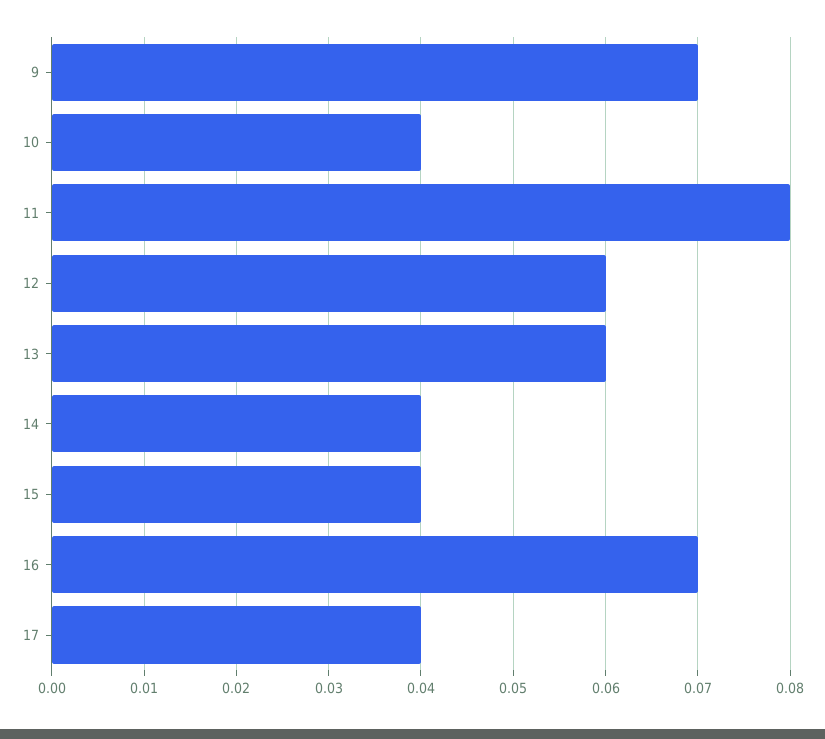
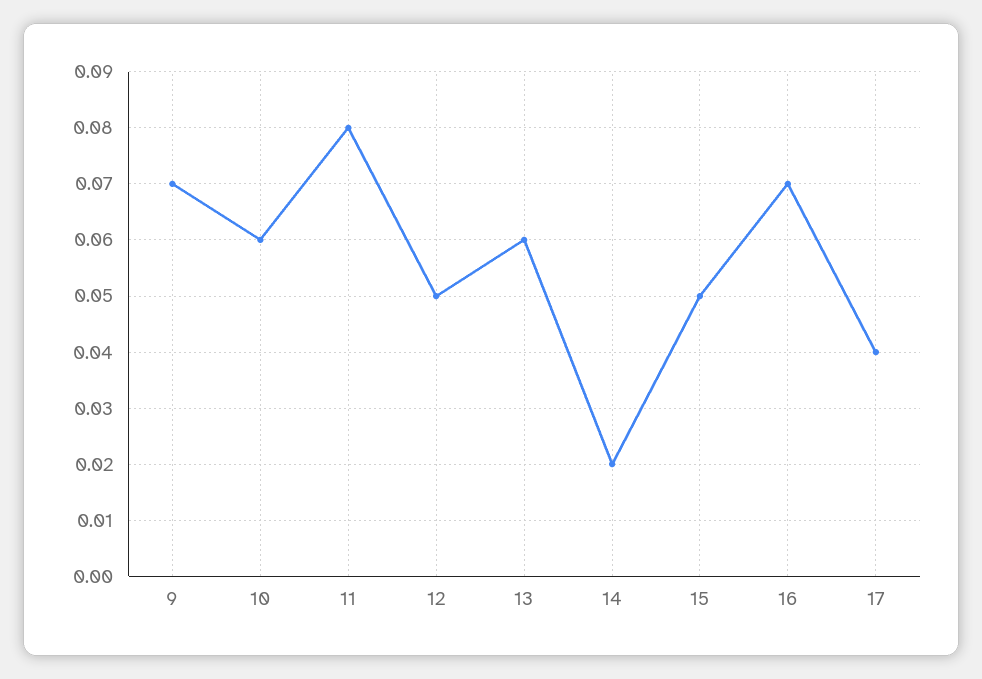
  {
    "9": 0.07,
-   "10": 0.04,
+   "10": 0.06,
    "11": 0.08,
-   "12": 0.06,
+   "12": 0.05,
    "13": 0.06,
-   "14": 0.04,
+   "14": 0.02,
-   "15": 0.04,
+   "15": 0.05,
    "16": 0.07,
    "17": 0.04
  }

